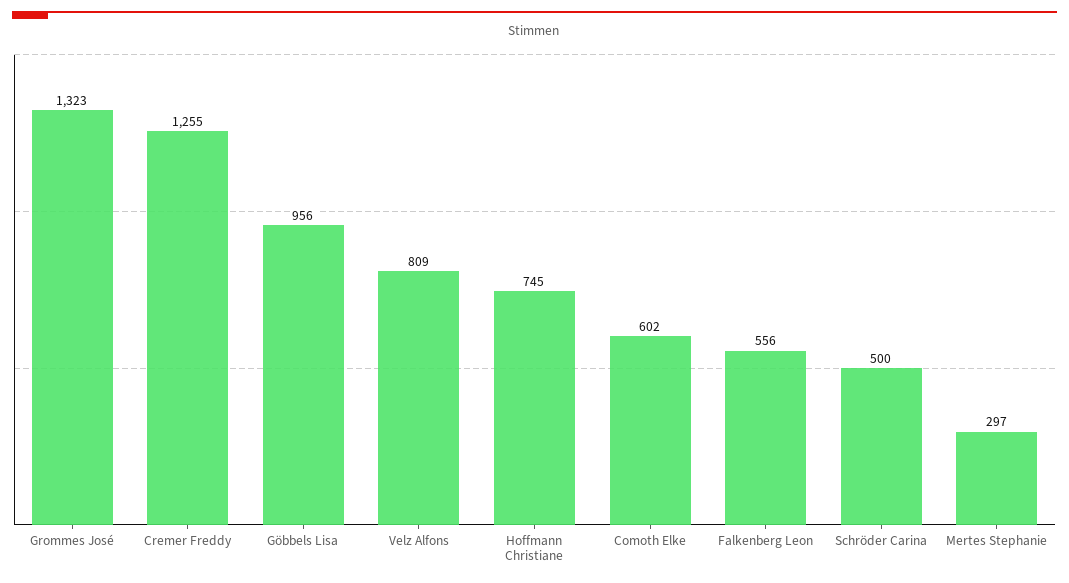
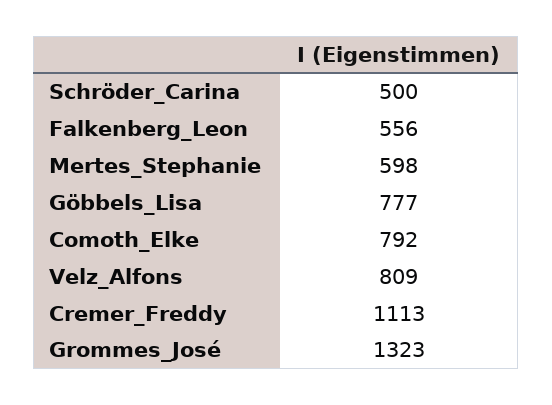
  {
    "Grommes José": 1323,
-   "Cremer Freddy": 1255,
+   "Cremer Freddy": 1113,
-   "Göbbels Lisa": 956,
+   "Göbbels Lisa": 777,
    "Velz Alfons": 809,
-   "Hoffmann Christiane": 745,
-   "Comoth Elke": 602,
+   "Comoth Elke": 792,
    "Falkenberg Leon": 556,
    "Schröder Carina": 500,
-   "Mertes Stephanie": 297
+   "Mertes Stephanie": 598
  }

